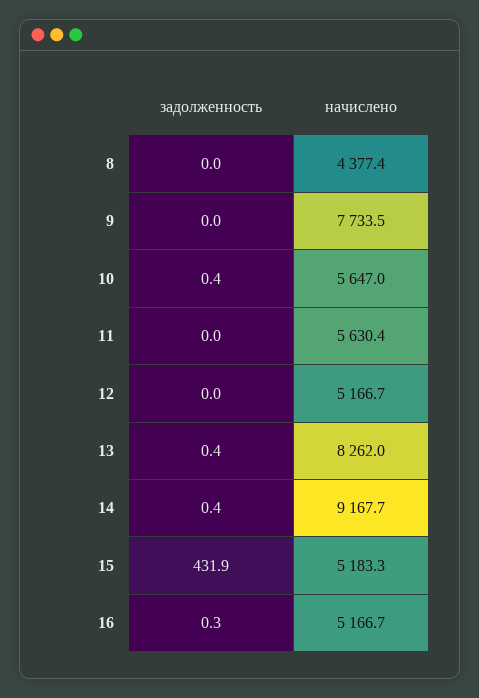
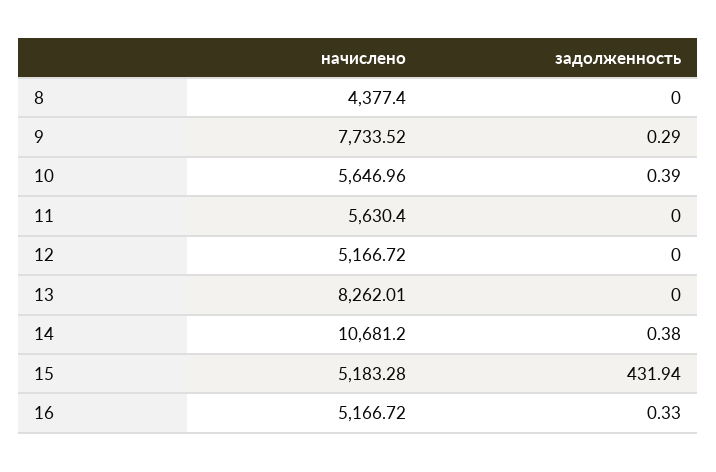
  {
    "задолженность": {
      "8": 0,
-     "9": 0,
+     "9": 0.29,
      "10": 0.39,
      "11": 0,
      "12": 0,
-     "13": 0.4,
+     "13": 0,
      "14": 0.38,
      "15": 431.94,
      "16": 0.33
    },
    "начислено": {
      "8": 4377.4,
      "9": 7733.52,
      "10": 5646.96,
      "11": 5630.4,
      "12": 5166.72,
      "13": 8262.01,
-     "14": 9167.7,
+     "14": 10681.2,
      "15": 5183.28,
      "16": 5166.72
    }
  }

